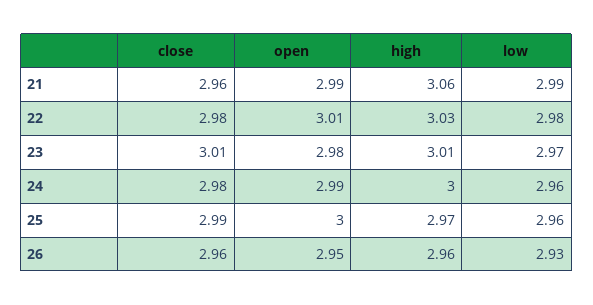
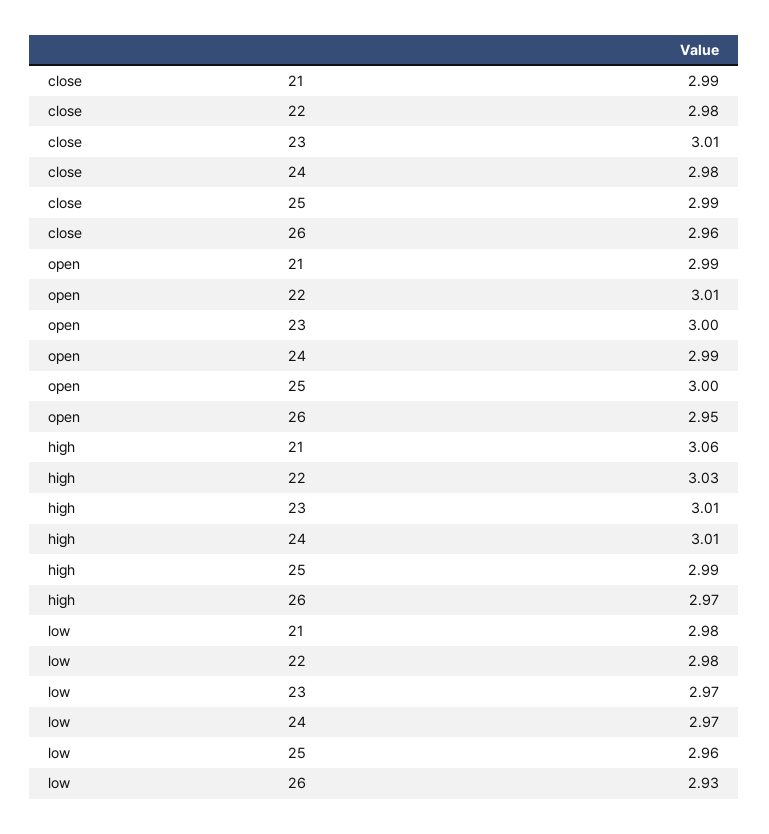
  {
    "close": {
-     "21": 2.96,
+     "21": 2.99,
      "22": 2.98,
      "23": 3.01,
      "24": 2.98,
      "25": 2.99,
      "26": 2.96
    },
    "open": {
      "21": 2.99,
      "22": 3.01,
-     "23": 2.98,
+     "23": 3,
      "24": 2.99,
      "25": 3,
      "26": 2.95
    },
    "high": {
      "21": 3.06,
      "22": 3.03,
      "23": 3.01,
-     "24": 3,
+     "24": 3.01,
-     "25": 2.97,
+     "25": 2.99,
-     "26": 2.96
+     "26": 2.97
    },
    "low": {
-     "21": 2.99,
+     "21": 2.98,
      "22": 2.98,
      "23": 2.97,
-     "24": 2.96,
+     "24": 2.97,
      "25": 2.96,
      "26": 2.93
    }
  }

